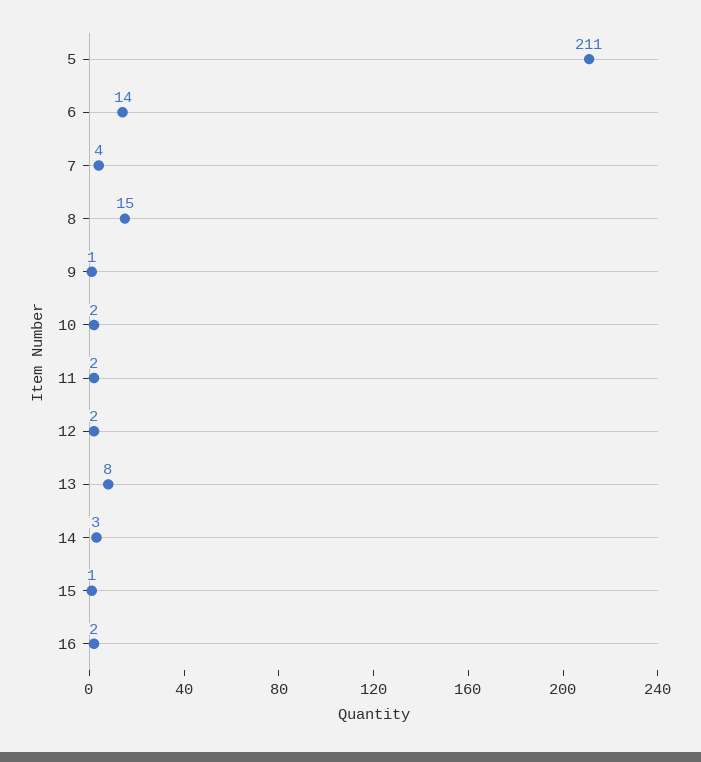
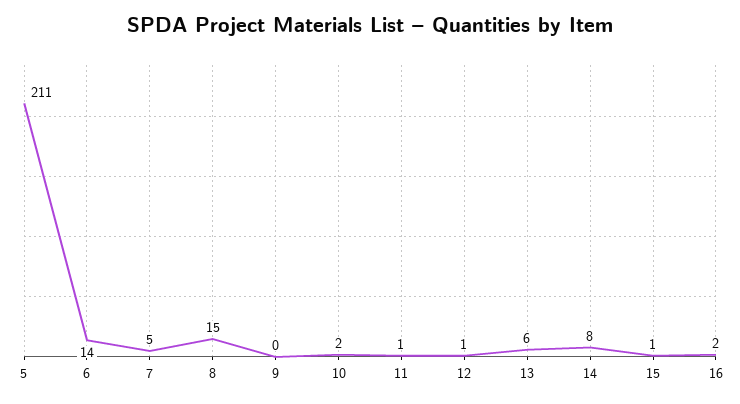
  {
    "5": 211,
    "6": 14,
-   "7": 4,
+   "7": 5,
    "8": 15,
-   "9": 1,
+   "9": 0,
    "10": 2,
-   "11": 2,
+   "11": 1,
-   "12": 2,
+   "12": 1,
-   "13": 8,
+   "13": 6,
-   "14": 3,
+   "14": 8,
    "15": 1,
    "16": 2
  }

